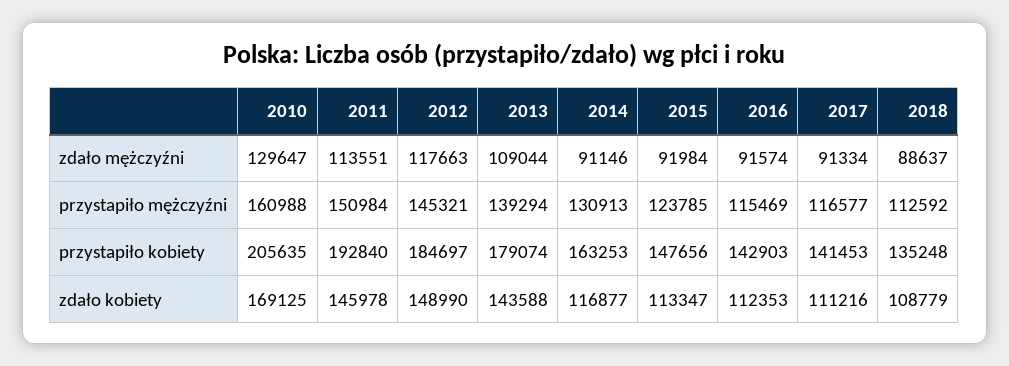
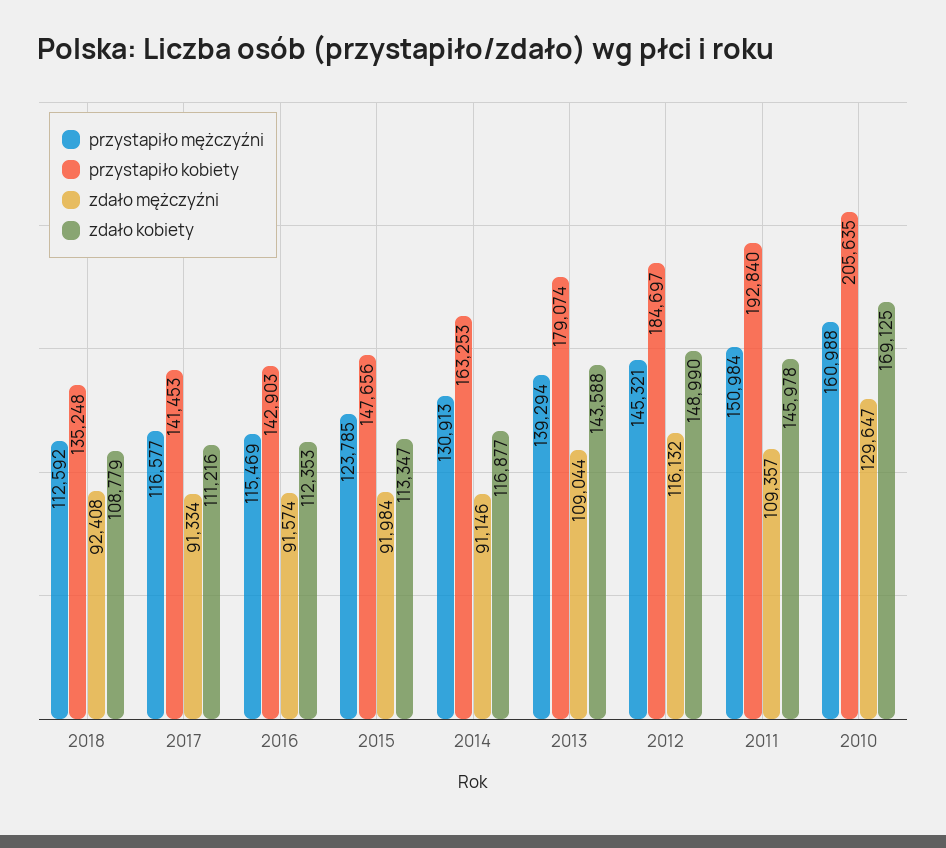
  {
    "zdało mężczyźni": {
      "2010": 129647,
-     "2011": 113551,
+     "2011": 109357,
-     "2012": 117663,
+     "2012": 116132,
      "2013": 109044,
      "2014": 91146,
      "2015": 91984,
      "2016": 91574,
      "2017": 91334,
-     "2018": 88637
+     "2018": 92408
    },
    "przystapiło mężczyźni": {
      "2010": 160988,
      "2011": 150984,
      "2012": 145321,
      "2013": 139294,
      "2014": 130913,
      "2015": 123785,
      "2016": 115469,
      "2017": 116577,
      "2018": 112592
    },
    "przystapiło kobiety": {
      "2010": 205635,
      "2011": 192840,
      "2012": 184697,
      "2013": 179074,
      "2014": 163253,
      "2015": 147656,
      "2016": 142903,
      "2017": 141453,
      "2018": 135248
    },
    "zdało kobiety": {
      "2010": 169125,
      "2011": 145978,
      "2012": 148990,
      "2013": 143588,
      "2014": 116877,
      "2015": 113347,
      "2016": 112353,
      "2017": 111216,
      "2018": 108779
    }
  }

